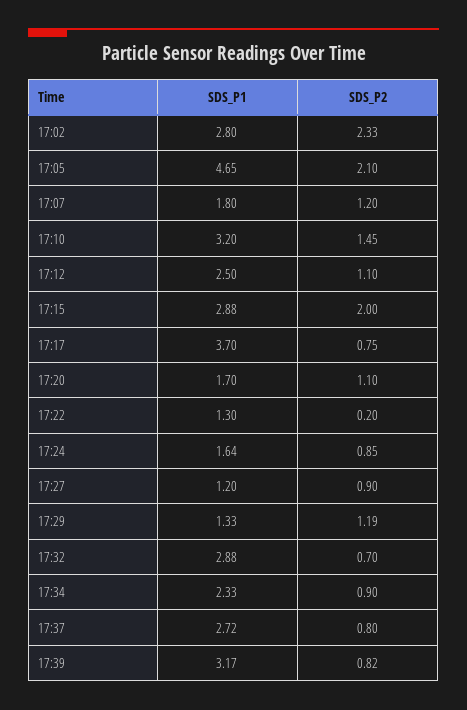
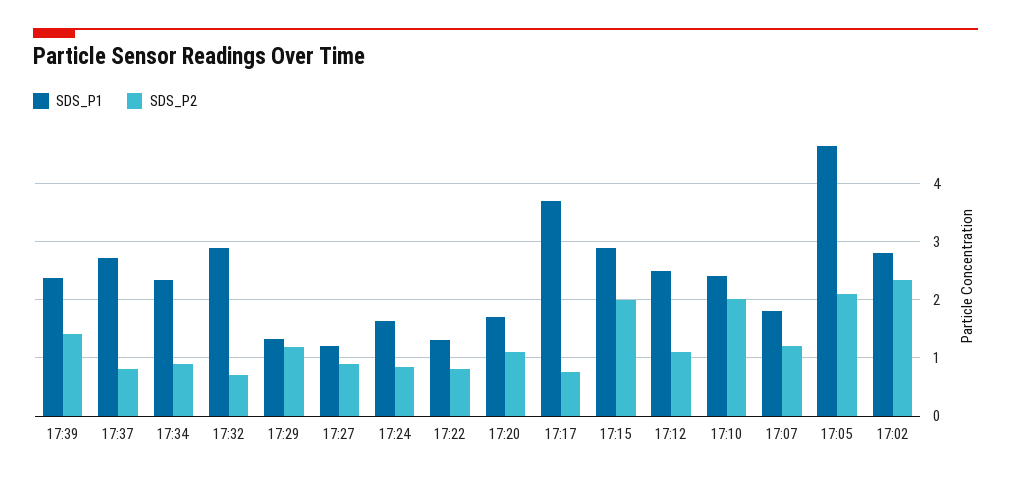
  {
    "SDS_P1": {
      "17:02": 2.8,
      "17:05": 4.65,
      "17:07": 1.8,
-     "17:10": 3.2,
+     "17:10": 2.4,
      "17:12": 2.5,
      "17:15": 2.88,
      "17:17": 3.7,
      "17:20": 1.7,
      "17:22": 1.3,
      "17:24": 1.64,
      "17:27": 1.2,
      "17:29": 1.33,
      "17:32": 2.88,
      "17:34": 2.33,
      "17:37": 2.72,
-     "17:39": 3.17
+     "17:39": 2.4
    },
    "SDS_P2": {
      "17:02": 2.33,
      "17:05": 2.1,
      "17:07": 1.2,
-     "17:10": 1.45,
+     "17:10": 2,
      "17:12": 1.1,
      "17:15": 2,
      "17:17": 0.75,
      "17:20": 1.1,
-     "17:22": 0.2,
+     "17:22": 0.8,
      "17:24": 0.85,
      "17:27": 0.9,
      "17:29": 1.19,
      "17:32": 0.7,
      "17:34": 0.9,
      "17:37": 0.8,
-     "17:39": 0.82
+     "17:39": 1.4
    }
  }

